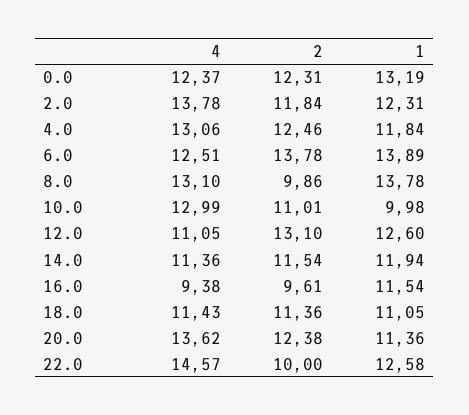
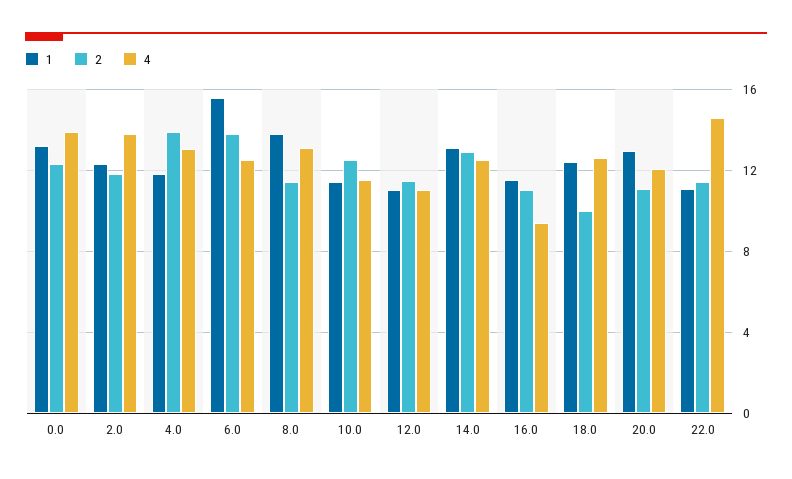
  {
    "4": {
-     "0.0": 12.37,
+     "0.0": 14,
      "2.0": 13.78,
      "4.0": 13.06,
      "6.0": 12.51,
      "8.0": 13.1,
-     "10.0": 12.99,
+     "10.0": 11.5,
      "12.0": 11.05,
-     "14.0": 11.36,
+     "14.0": 12.5,
      "16.0": 9.38,
-     "18.0": 11.43,
+     "18.0": 12.5,
-     "20.0": 13.62,
+     "20.0": 12,
      "22.0": 14.57
    },
    "2": {
      "0.0": 12.31,
      "2.0": 11.84,
-     "4.0": 12.46,
+     "4.0": 14,
      "6.0": 13.78,
-     "8.0": 9.86,
+     "8.0": 11.5,
-     "10.0": 11.01,
+     "10.0": 12.5,
-     "12.0": 13.1,
+     "12.0": 11.5,
-     "14.0": 11.54,
+     "14.0": 13,
-     "16.0": 9.61,
+     "16.0": 11,
-     "18.0": 11.36,
+     "18.0": 10,
-     "20.0": 12.38,
+     "20.0": 11,
-     "22.0": 10
+     "22.0": 11.5
    },
    "1": {
      "0.0": 13.19,
      "2.0": 12.31,
      "4.0": 11.84,
-     "6.0": 13.89,
+     "6.0": 15.5,
      "8.0": 13.78,
-     "10.0": 9.98,
+     "10.0": 11.5,
-     "12.0": 12.6,
+     "12.0": 11,
-     "14.0": 11.94,
+     "14.0": 13,
      "16.0": 11.54,
-     "18.0": 11.05,
+     "18.0": 12.5,
-     "20.0": 11.36,
+     "20.0": 13,
-     "22.0": 12.58
+     "22.0": 11
    }
  }

